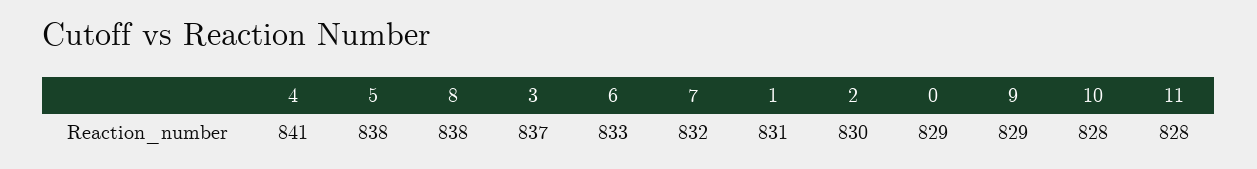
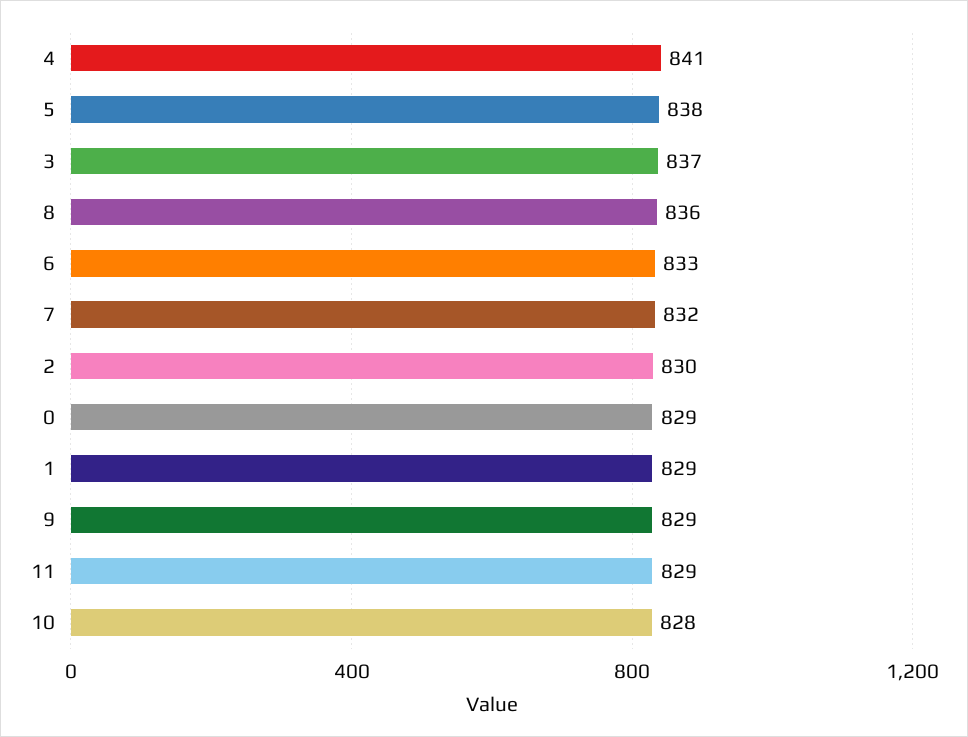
  {
    "4": 841,
    "5": 838,
-   "8": 838,
+   "8": 836,
    "3": 837,
    "6": 833,
    "7": 832,
-   "1": 831,
+   "1": 829,
    "2": 830,
    "0": 829,
    "9": 829,
    "10": 828,
-   "11": 828
+   "11": 829
  }

